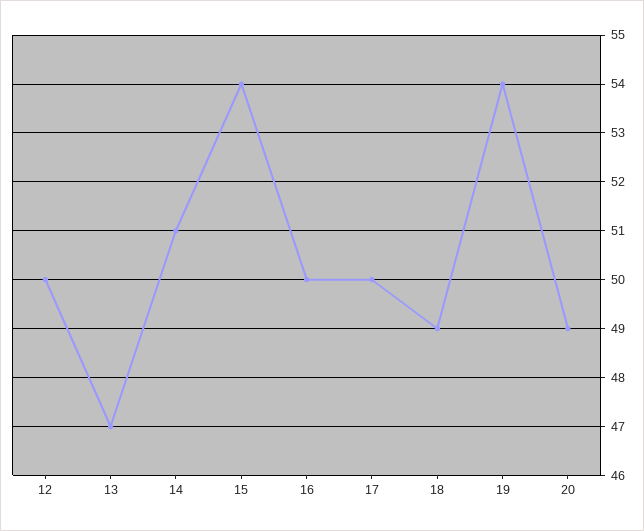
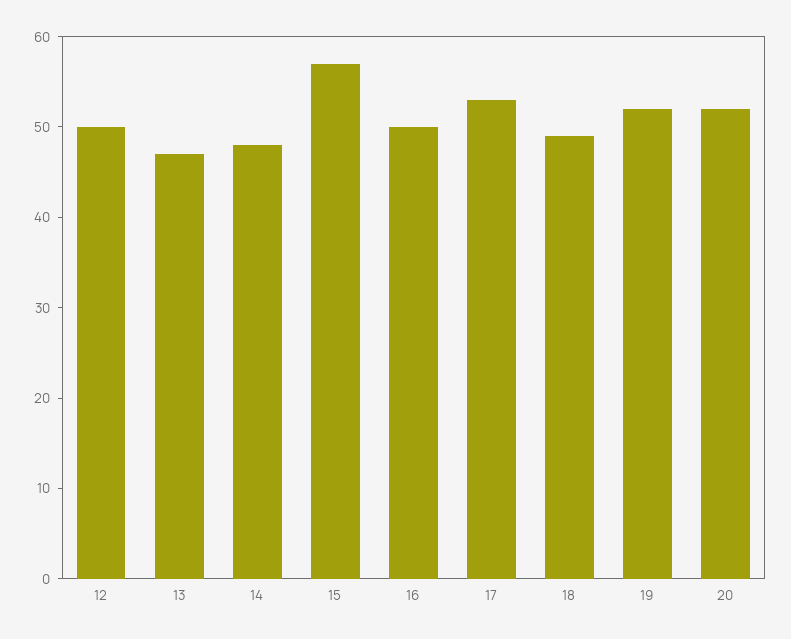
  {
    "12": 50,
    "13": 47,
-   "14": 51,
+   "14": 48,
-   "15": 54,
+   "15": 57,
    "16": 50,
-   "17": 50,
+   "17": 53,
    "18": 49,
-   "19": 54,
+   "19": 52,
-   "20": 49
+   "20": 52
  }

